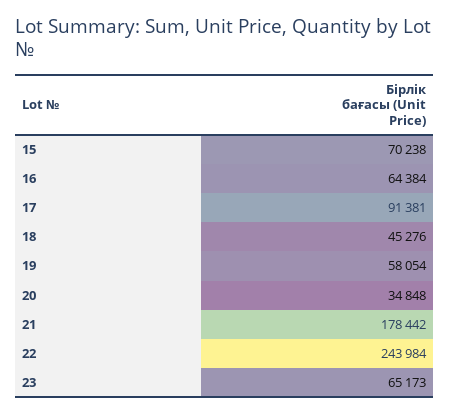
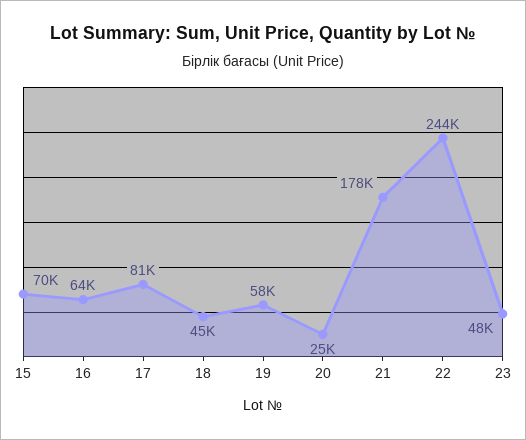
  {
    "15": 70238,
    "16": 64384,
-   "17": 91381,
+   "17": 81000,
    "18": 45276,
    "19": 58054,
-   "20": 34848,
+   "20": 25000,
    "21": 178442,
    "22": 243984,
-   "23": 65173
+   "23": 48000
  }

